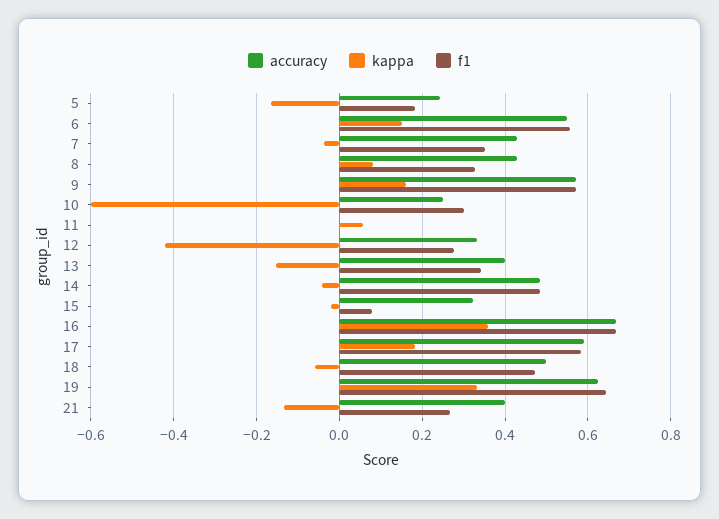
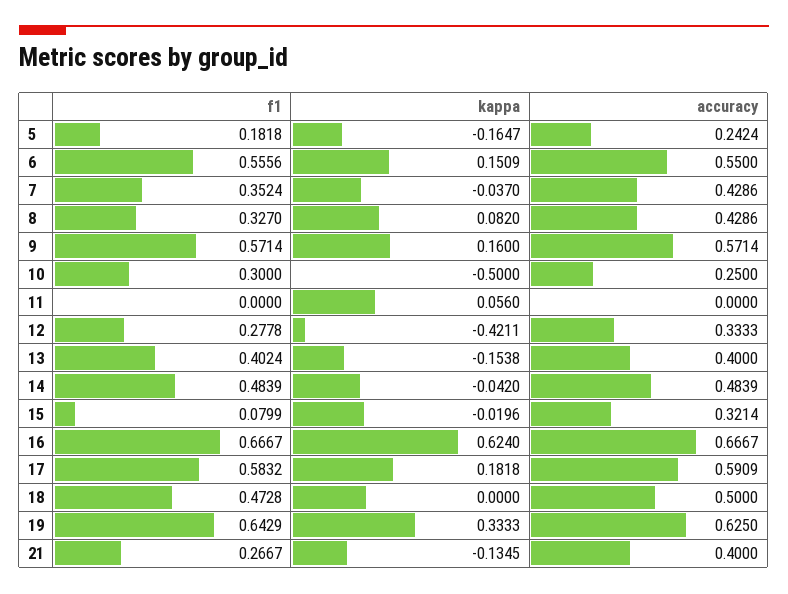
  {
    "accuracy": {
      "5": 0.2424,
      "6": 0.55,
      "7": 0.4286,
      "8": 0.4286,
      "9": 0.5714,
      "10": 0.25,
      "11": 0,
      "12": 0.3333,
      "13": 0.4,
      "14": 0.4839,
      "15": 0.3214,
      "16": 0.6667,
      "17": 0.5909,
      "18": 0.5,
      "19": 0.625,
      "21": 0.4
    },
    "kappa": {
      "5": -0.1647,
      "6": 0.1509,
      "7": -0.037,
      "8": 0.082,
      "9": 0.16,
-     "10": -0.6,
+     "10": -0.5,
      "11": 0.056,
      "12": -0.4211,
      "13": -0.1538,
      "14": -0.042,
      "15": -0.0196,
-     "16": 0.36,
+     "16": 0.624,
      "17": 0.1818,
-     "18": -0.06,
+     "18": 0,
      "19": 0.3333,
      "21": -0.1345
    },
    "f1": {
      "5": 0.1818,
      "6": 0.5556,
      "7": 0.3524,
      "8": 0.327,
      "9": 0.5714,
      "10": 0.3,
      "11": 0,
      "12": 0.2778,
-     "13": 0.34,
+     "13": 0.4024,
      "14": 0.4839,
      "15": 0.0799,
      "16": 0.6667,
      "17": 0.5832,
      "18": 0.4728,
      "19": 0.6429,
      "21": 0.2667
    }
  }

